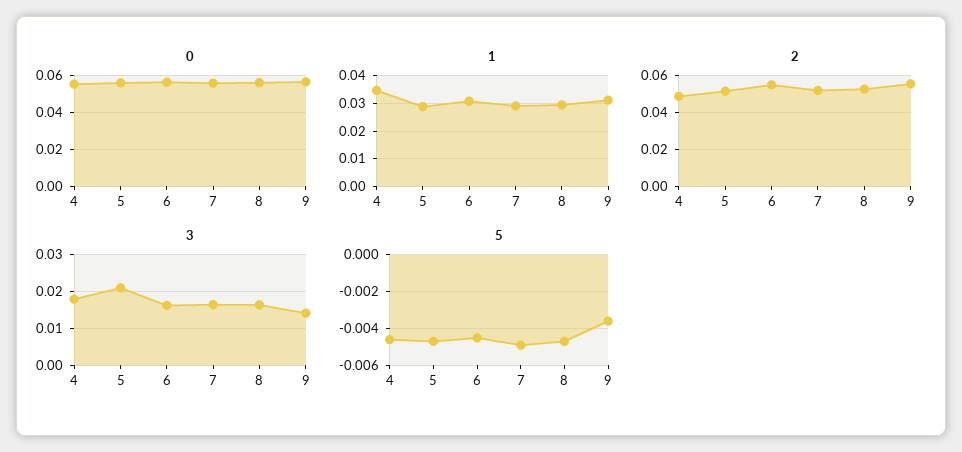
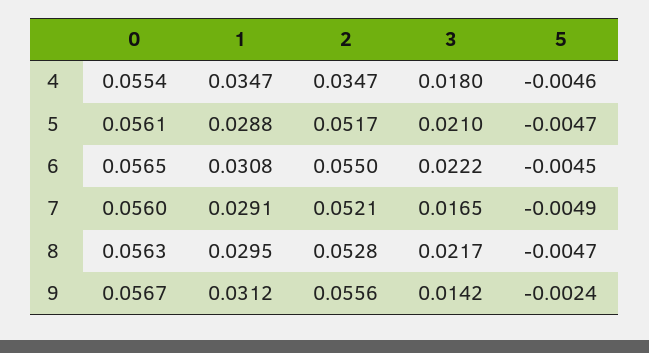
  {
    "0": {
      "4": 0.0554,
      "5": 0.0561,
      "6": 0.0565,
      "7": 0.056,
      "8": 0.0563,
      "9": 0.0567
    },
    "1": {
      "4": 0.0347,
      "5": 0.0288,
      "6": 0.0308,
      "7": 0.0291,
      "8": 0.0295,
      "9": 0.0312
    },
    "2": {
-     "4": 0.05,
+     "4": 0.0347,
      "5": 0.0517,
      "6": 0.055,
      "7": 0.0521,
      "8": 0.0528,
      "9": 0.0556
    },
    "3": {
      "4": 0.018,
      "5": 0.021,
-     "6": 0.016,
+     "6": 0.0222,
      "7": 0.0165,
-     "8": 0.016,
+     "8": 0.0217,
      "9": 0.0142
    },
    "5": {
      "4": -0.0046,
      "5": -0.0047,
      "6": -0.0045,
      "7": -0.0049,
      "8": -0.0047,
-     "9": -0.0035
+     "9": -0.0024
    }
  }

